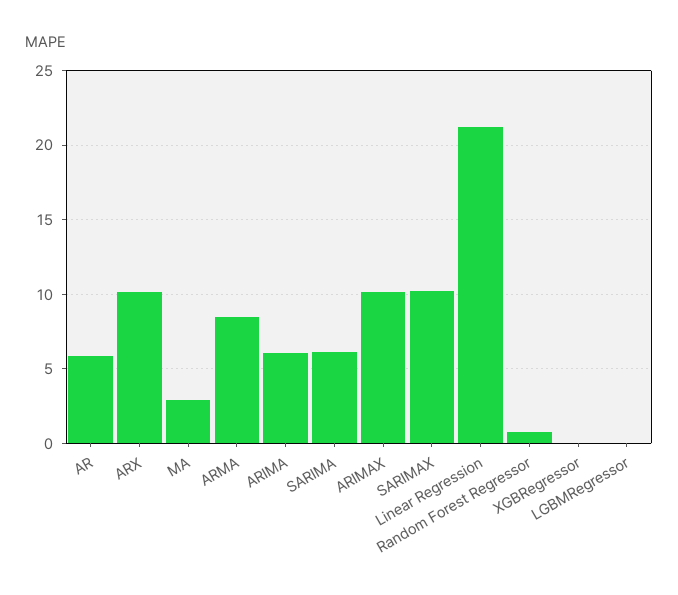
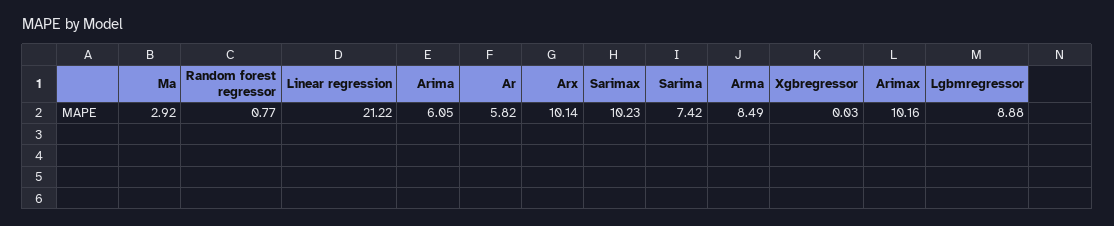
  {
    "AR": 5.82,
    "ARX": 10.14,
    "MA": 2.92,
    "ARMA": 8.49,
    "ARIMA": 6.05,
-   "SARIMA": 6,
+   "SARIMA": 7.42,
    "ARIMAX": 10.16,
    "SARIMAX": 10.23,
    "Linear Regression": 21.22,
    "Random Forest Regressor": 0.77,
    "XGBRegressor": 0.03,
-   "LGBMRegressor": 0
+   "LGBMRegressor": 8.88
  }

